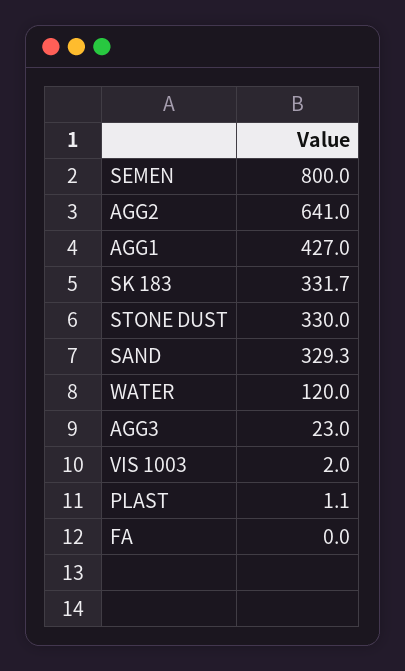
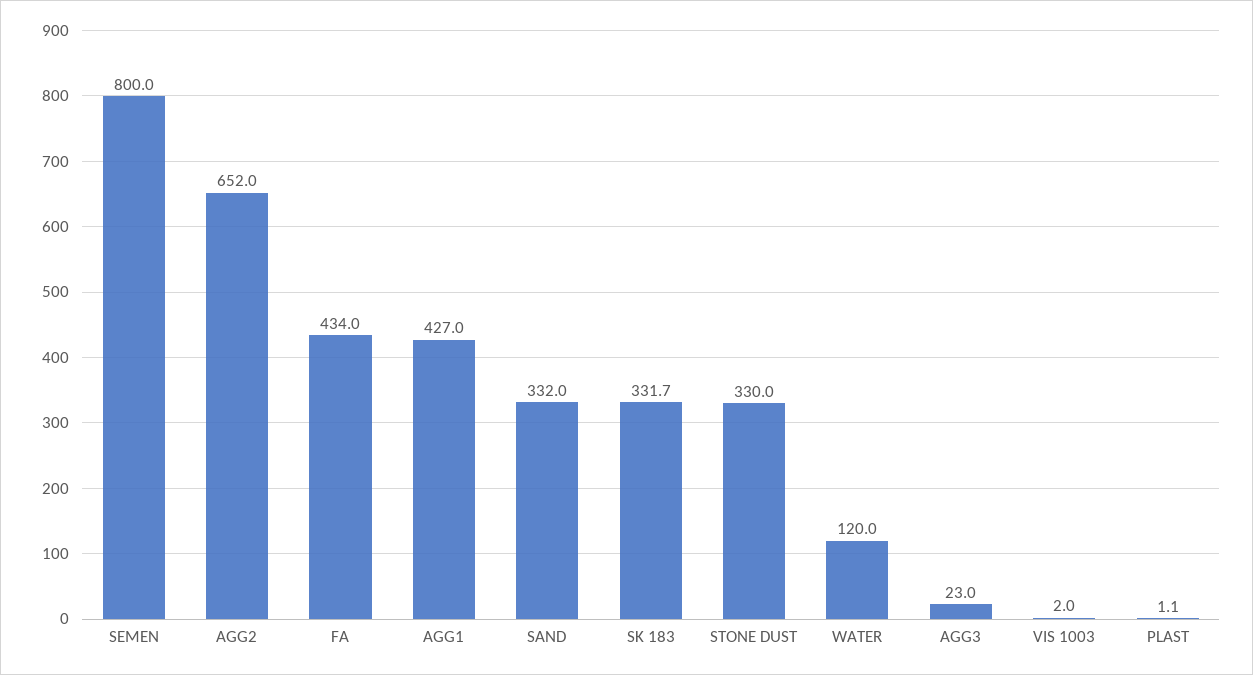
  {
    "SEMEN": 800,
-   "AGG2": 641,
+   "AGG2": 652,
    "AGG1": 427,
    "SK 183": 331.7,
    "STONE DUST": 330,
-   "SAND": 329.3,
+   "SAND": 332,
    "WATER": 120,
    "AGG3": 23,
    "VIS 1003": 2,
    "PLAST": 1.1,
-   "FA": 0
+   "FA": 434
  }

